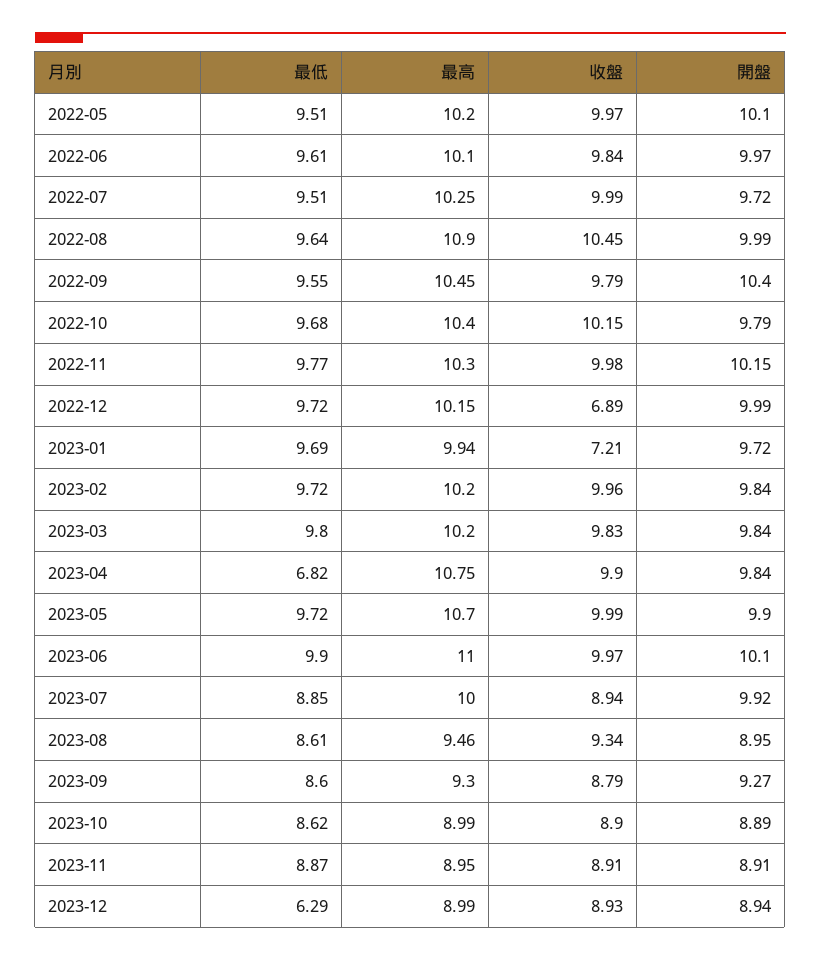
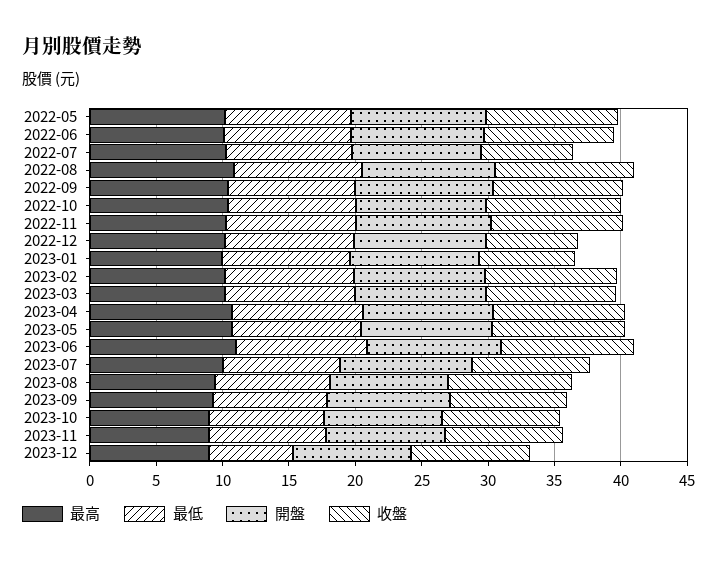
  {
    "最低": {
      "2022-05": 9.51,
      "2022-06": 9.61,
      "2022-07": 9.51,
      "2022-08": 9.64,
      "2022-09": 9.55,
      "2022-10": 9.68,
      "2022-11": 9.77,
      "2022-12": 9.72,
      "2023-01": 9.69,
      "2023-02": 9.72,
      "2023-03": 9.8,
-     "2023-04": 6.82,
+     "2023-04": 10,
      "2023-05": 9.72,
      "2023-06": 9.9,
      "2023-07": 8.85,
      "2023-08": 8.61,
      "2023-09": 8.6,
      "2023-10": 8.62,
      "2023-11": 8.87,
      "2023-12": 6.29
    },
    "最高": {
      "2022-05": 10.2,
      "2022-06": 10.1,
      "2022-07": 10.25,
      "2022-08": 10.9,
      "2022-09": 10.45,
      "2022-10": 10.4,
      "2022-11": 10.3,
      "2022-12": 10.15,
      "2023-01": 9.94,
      "2023-02": 10.2,
      "2023-03": 10.2,
      "2023-04": 10.75,
      "2023-05": 10.7,
      "2023-06": 11,
      "2023-07": 10,
      "2023-08": 9.46,
      "2023-09": 9.3,
      "2023-10": 8.99,
      "2023-11": 8.95,
      "2023-12": 8.99
    },
    "收盤": {
      "2022-05": 9.97,
      "2022-06": 9.84,
-     "2022-07": 9.99,
+     "2022-07": 7,
      "2022-08": 10.45,
      "2022-09": 9.79,
      "2022-10": 10.15,
      "2022-11": 9.98,
      "2022-12": 6.89,
      "2023-01": 7.21,
      "2023-02": 9.96,
      "2023-03": 9.83,
      "2023-04": 9.9,
      "2023-05": 9.99,
      "2023-06": 9.97,
      "2023-07": 8.94,
      "2023-08": 9.34,
      "2023-09": 8.79,
      "2023-10": 8.9,
      "2023-11": 8.91,
      "2023-12": 8.93
    },
    "開盤": {
      "2022-05": 10.1,
      "2022-06": 9.97,
      "2022-07": 9.72,
      "2022-08": 9.99,
      "2022-09": 10.4,
      "2022-10": 9.79,
      "2022-11": 10.15,
      "2022-12": 9.99,
      "2023-01": 9.72,
      "2023-02": 9.84,
      "2023-03": 9.84,
      "2023-04": 9.84,
      "2023-05": 9.9,
      "2023-06": 10.1,
      "2023-07": 9.92,
      "2023-08": 8.95,
      "2023-09": 9.27,
      "2023-10": 8.89,
      "2023-11": 8.91,
      "2023-12": 8.94
    }
  }

